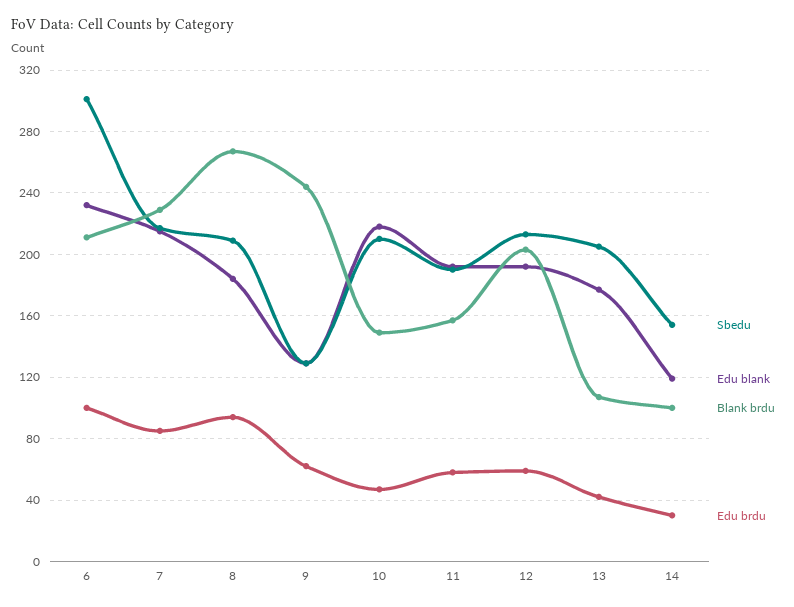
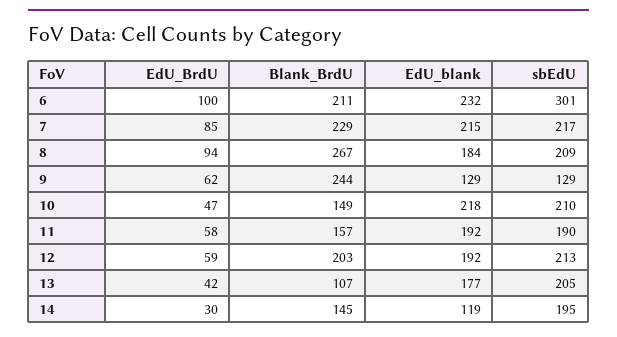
  {
    "Sbedu": {
      "6": 301,
      "7": 217,
      "8": 209,
      "9": 129,
      "10": 210,
      "11": 190,
      "12": 213,
      "13": 205,
-     "14": 155
+     "14": 195
    },
    "Edu blank": {
      "6": 232,
      "7": 215,
      "8": 184,
      "9": 129,
      "10": 218,
      "11": 192,
      "12": 192,
      "13": 177,
      "14": 119
    },
    "Blank brdu": {
      "6": 211,
      "7": 229,
      "8": 267,
      "9": 244,
      "10": 149,
      "11": 157,
      "12": 203,
      "13": 107,
-     "14": 100
+     "14": 145
    },
    "Edu brdu": {
      "6": 100,
      "7": 85,
      "8": 94,
      "9": 62,
      "10": 47,
      "11": 58,
      "12": 59,
      "13": 42,
      "14": 30
    }
  }

